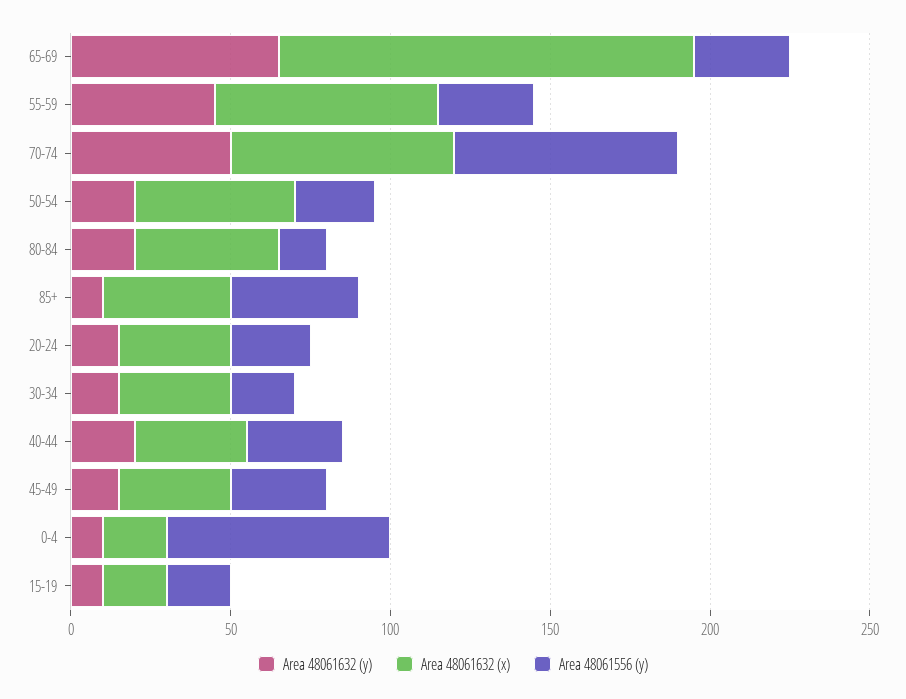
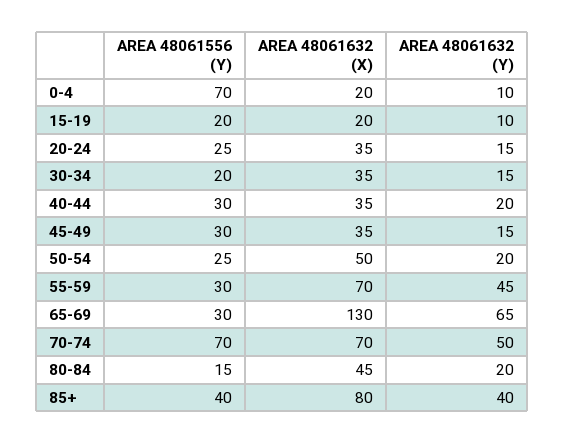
  {
    "Area 48061632 (y)": {
      "65-69": 65,
      "55-59": 45,
      "70-74": 50,
      "50-54": 20,
      "80-84": 20,
-     "85+": 10,
+     "85+": 40,
      "20-24": 15,
      "30-34": 15,
      "40-44": 20,
      "45-49": 15,
      "0-4": 10,
      "15-19": 10
    },
    "Area 48061632 (x)": {
      "65-69": 130,
      "55-59": 70,
      "70-74": 70,
      "50-54": 50,
      "80-84": 45,
-     "85+": 40,
+     "85+": 80,
      "20-24": 35,
      "30-34": 35,
      "40-44": 35,
      "45-49": 35,
      "0-4": 20,
      "15-19": 20
    },
    "Area 48061556 (y)": {
      "65-69": 30,
      "55-59": 30,
      "70-74": 70,
      "50-54": 25,
      "80-84": 15,
      "85+": 40,
      "20-24": 25,
      "30-34": 20,
      "40-44": 30,
      "45-49": 30,
      "0-4": 70,
      "15-19": 20
    }
  }

